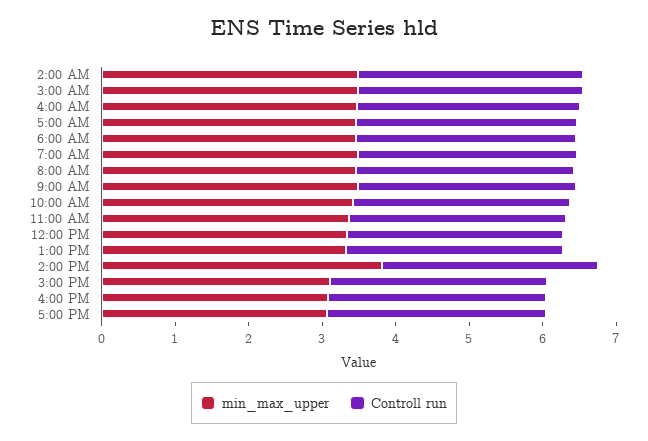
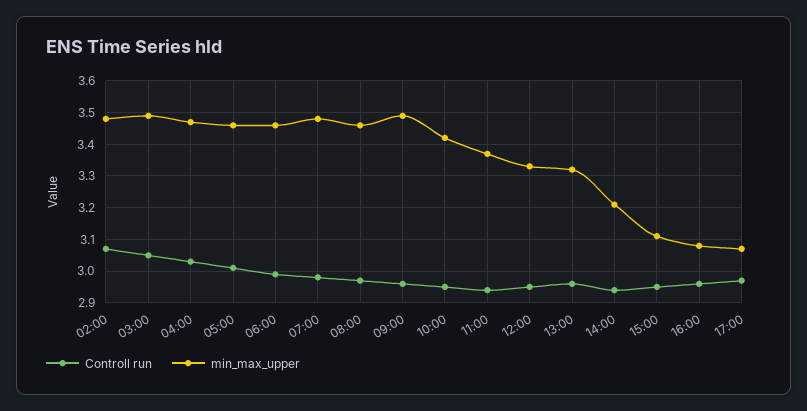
  {
    "min_max_upper": {
      "2:00 AM": 3.5,
      "3:00 AM": 3.5,
      "4:00 AM": 3.45,
      "5:00 AM": 3.45,
      "6:00 AM": 3.45,
      "7:00 AM": 3.5,
      "8:00 AM": 3.45,
      "9:00 AM": 3.5,
      "10:00 AM": 3.4,
      "11:00 AM": 3.35,
      "12:00 PM": 3.35,
      "1:00 PM": 3.3,
-     "2:00 PM": 3.8,
+     "2:00 PM": 3.2,
      "3:00 PM": 3.1,
      "4:00 PM": 3.1,
      "5:00 PM": 3.05
    },
    "Controll run": {
      "2:00 AM": 3.05,
      "3:00 AM": 3.05,
      "4:00 AM": 3.05,
      "5:00 AM": 3,
      "6:00 AM": 3,
      "7:00 AM": 3,
      "8:00 AM": 2.95,
      "9:00 AM": 2.95,
      "10:00 AM": 2.95,
      "11:00 AM": 2.95,
      "12:00 PM": 2.95,
      "1:00 PM": 2.95,
      "2:00 PM": 2.95,
      "3:00 PM": 2.95,
      "4:00 PM": 2.95,
      "5:00 PM": 2.95
    }
  }

